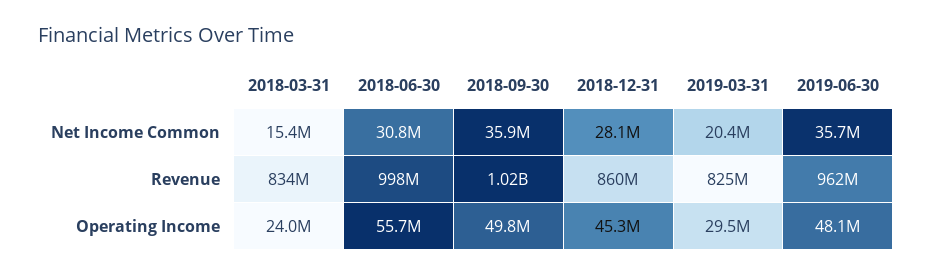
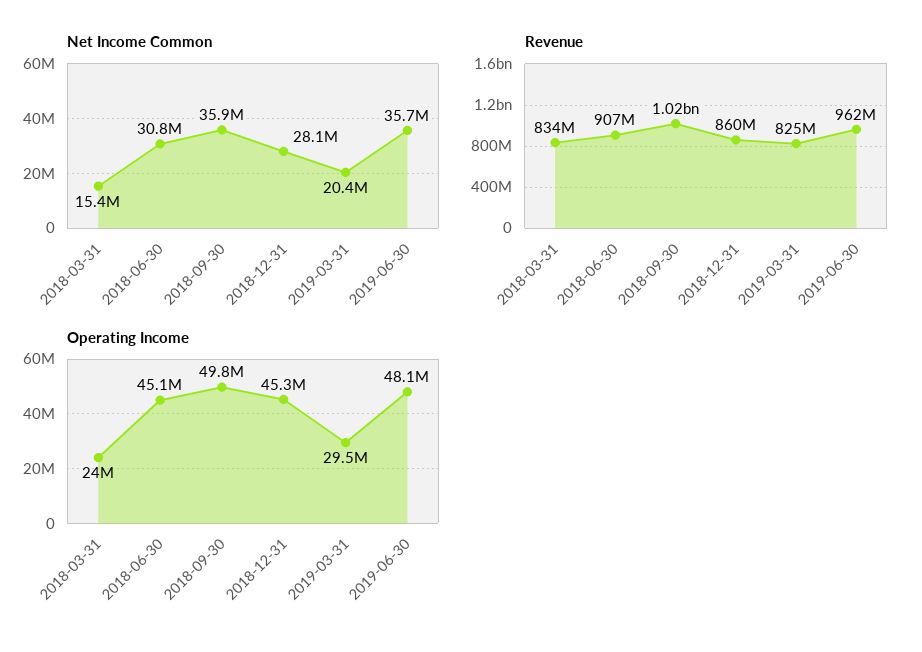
  {
    "Net Income Common": {
      "2018-03-31": 15400000,
      "2018-06-30": 30800000,
      "2018-09-30": 35900000,
      "2018-12-31": 28100000,
      "2019-03-31": 20400000,
      "2019-06-30": 35700000
    },
    "Revenue": {
      "2018-03-31": 834000000,
-     "2018-06-30": 998000000,
+     "2018-06-30": 907000000,
      "2018-09-30": 1020000000,
      "2018-12-31": 860000000,
      "2019-03-31": 825000000,
      "2019-06-30": 962000000
    },
    "Operating Income": {
      "2018-03-31": 24000000,
-     "2018-06-30": 55700000,
+     "2018-06-30": 45100000,
      "2018-09-30": 49800000,
      "2018-12-31": 45300000,
      "2019-03-31": 29500000,
      "2019-06-30": 48100000
    }
  }

